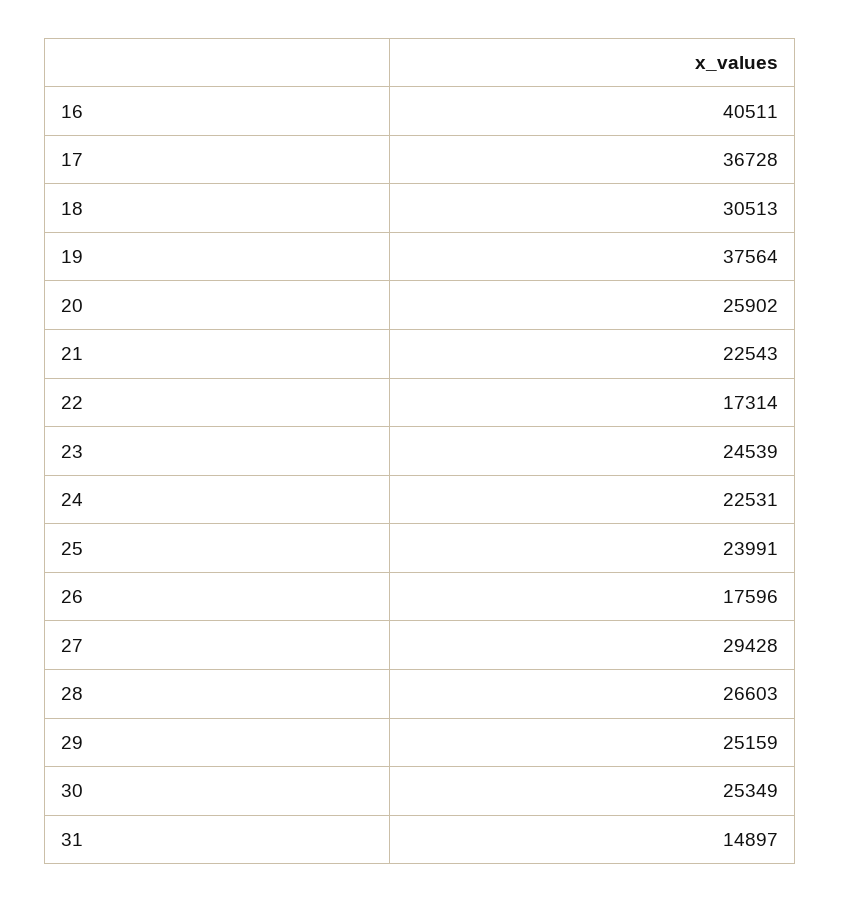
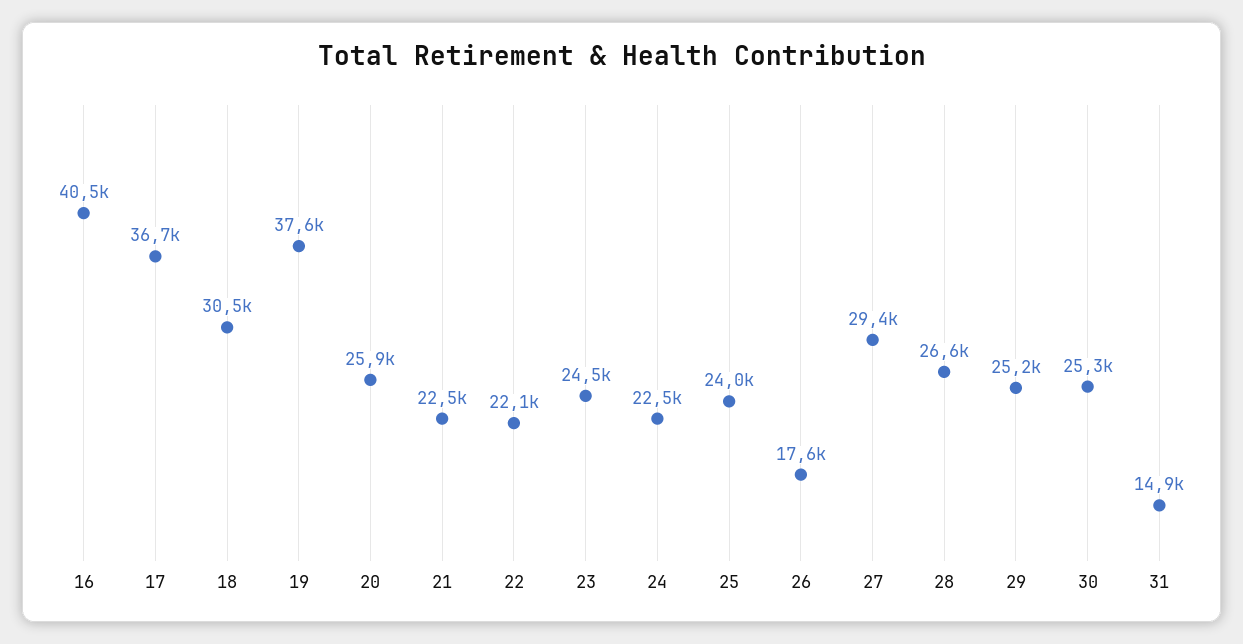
  {
    "16": 40511,
    "17": 36728,
    "18": 30513,
    "19": 37564,
    "20": 25902,
    "21": 22543,
-   "22": 17314,
+   "22": 22100,
    "23": 24539,
    "24": 22531,
    "25": 23991,
    "26": 17596,
    "27": 29428,
    "28": 26603,
    "29": 25159,
    "30": 25349,
    "31": 14897
  }

